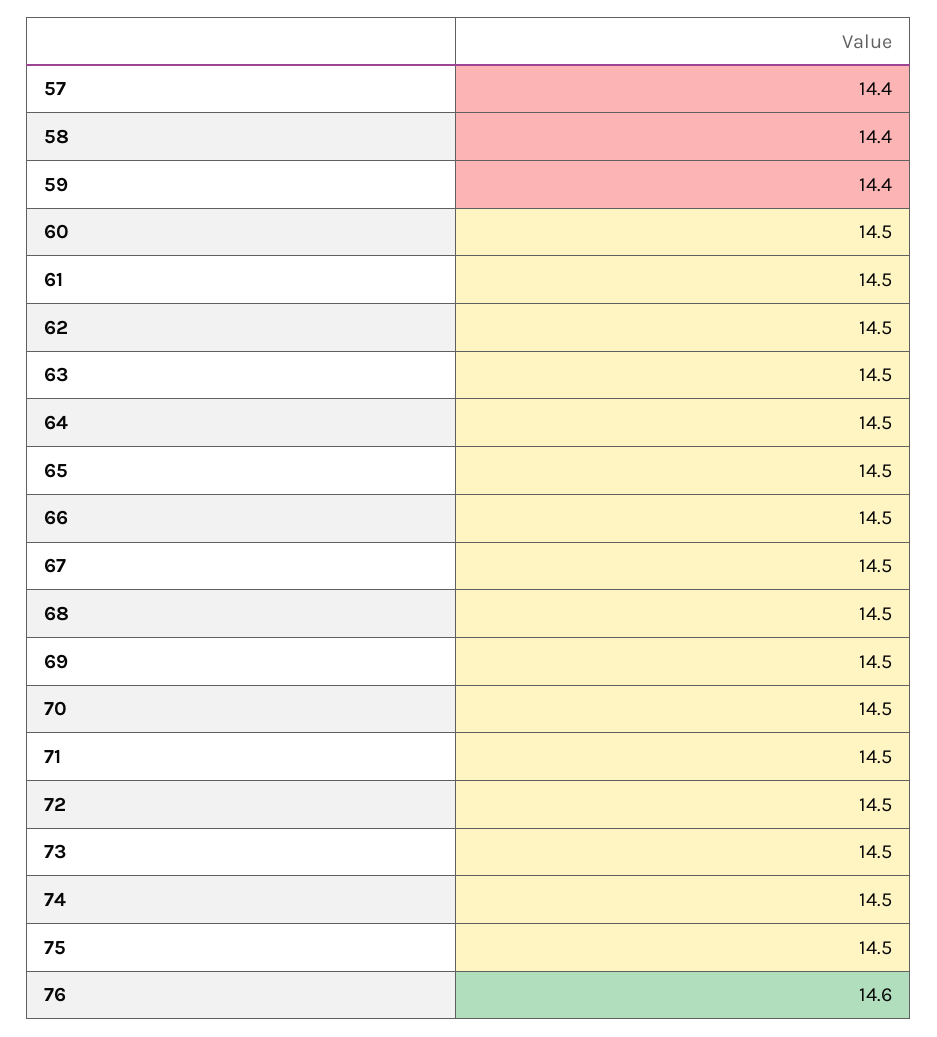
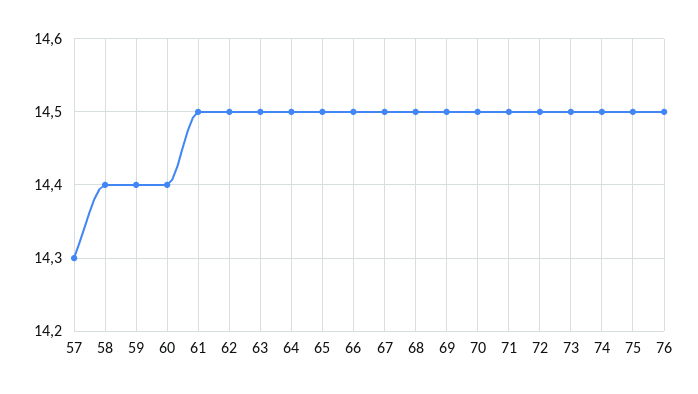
  {
-   "57": 14.4,
+   "57": 14.3,
    "58": 14.4,
    "59": 14.4,
-   "60": 14.5,
+   "60": 14.4,
    "61": 14.5,
    "62": 14.5,
    "63": 14.5,
    "64": 14.5,
    "65": 14.5,
    "66": 14.5,
    "67": 14.5,
    "68": 14.5,
    "69": 14.5,
    "70": 14.5,
    "71": 14.5,
    "72": 14.5,
    "73": 14.5,
    "74": 14.5,
    "75": 14.5,
-   "76": 14.6
+   "76": 14.5
  }

